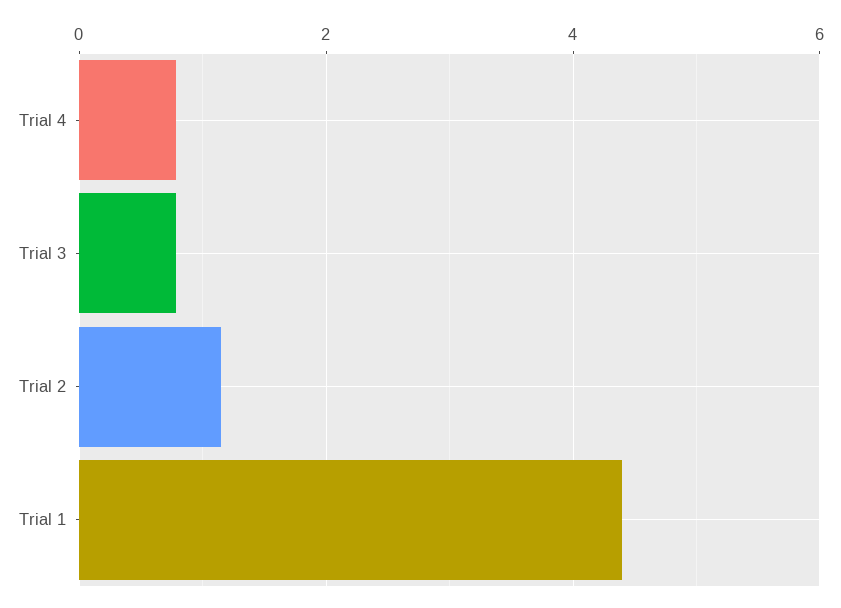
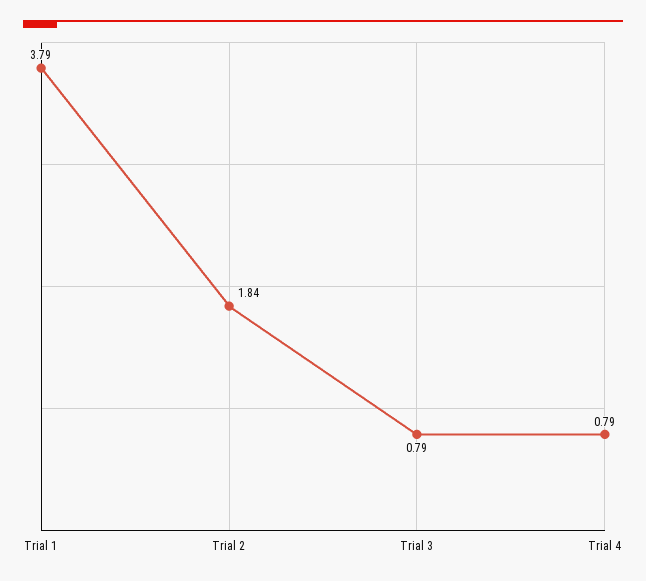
  {
    "Trial 4": 0.79,
    "Trial 3": 0.79,
-   "Trial 2": 1.2,
+   "Trial 2": 1.84,
-   "Trial 1": 4.4
+   "Trial 1": 3.79
  }

